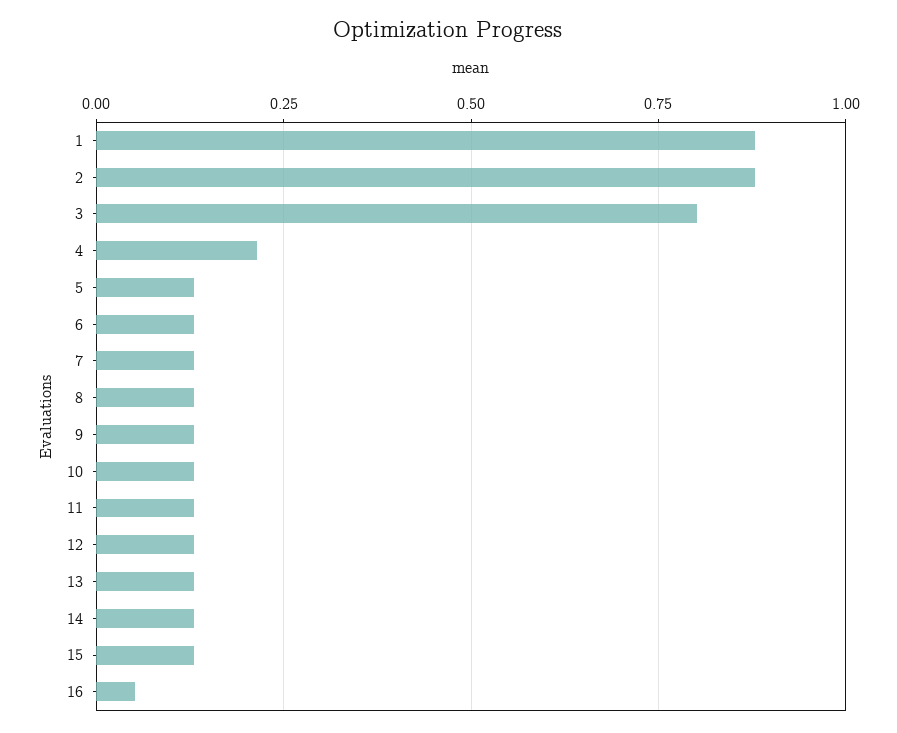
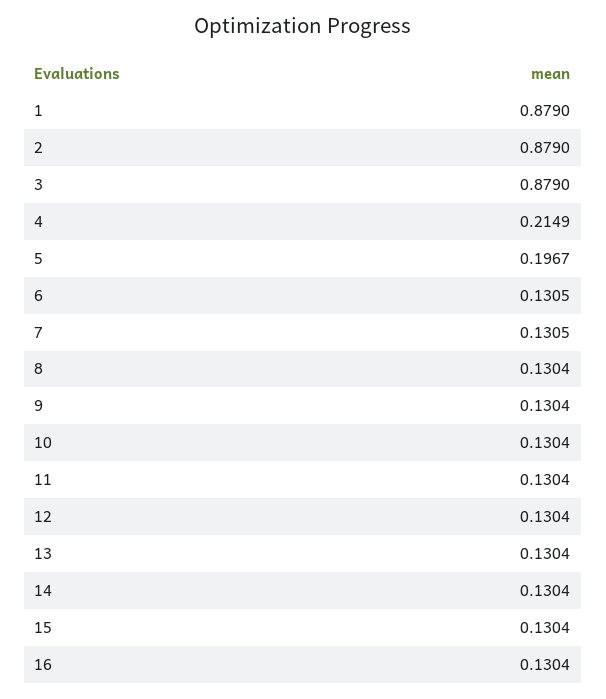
  {
    "1": 0.879,
    "2": 0.879,
-   "3": 0.8,
+   "3": 0.879,
    "4": 0.2149,
-   "5": 0.125,
+   "5": 0.1967,
    "6": 0.1305,
    "7": 0.1305,
    "8": 0.1304,
    "9": 0.1304,
    "10": 0.1304,
    "11": 0.1304,
    "12": 0.1304,
    "13": 0.1304,
    "14": 0.1304,
    "15": 0.1304,
-   "16": 0.05
+   "16": 0.1304
  }

